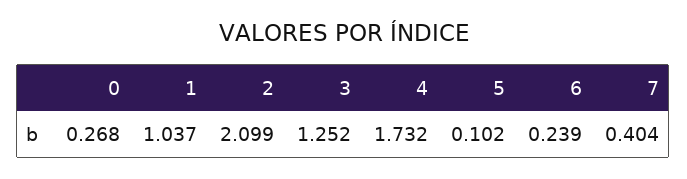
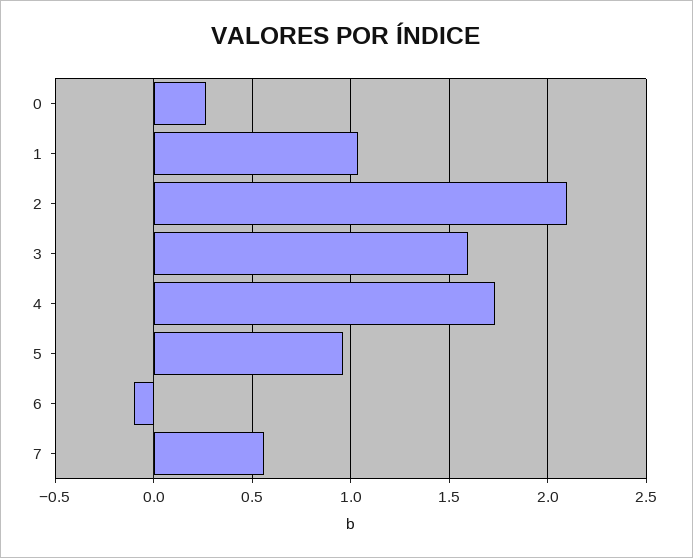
  {
    "0": 0.268,
    "1": 1.037,
    "2": 2.099,
-   "3": 1.252,
+   "3": 1.6,
    "4": 1.732,
-   "5": 0.102,
+   "5": 0.95,
-   "6": 0.239,
+   "6": -0.1,
-   "7": 0.404
+   "7": 0.55
  }

